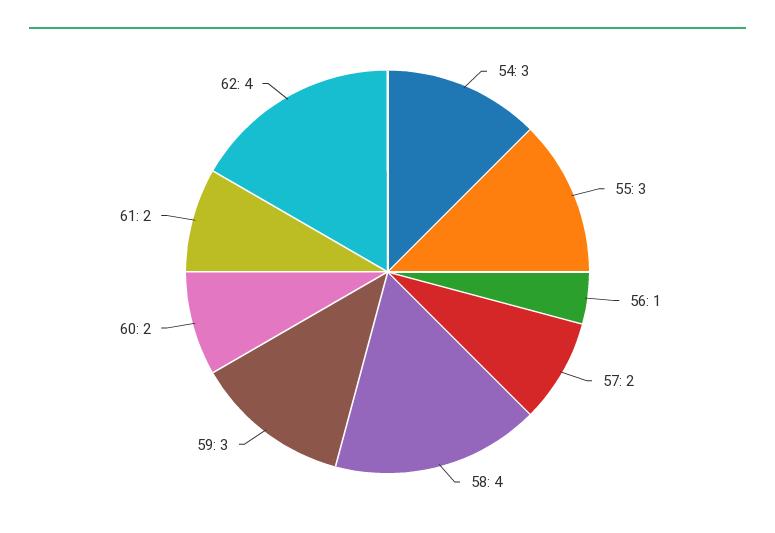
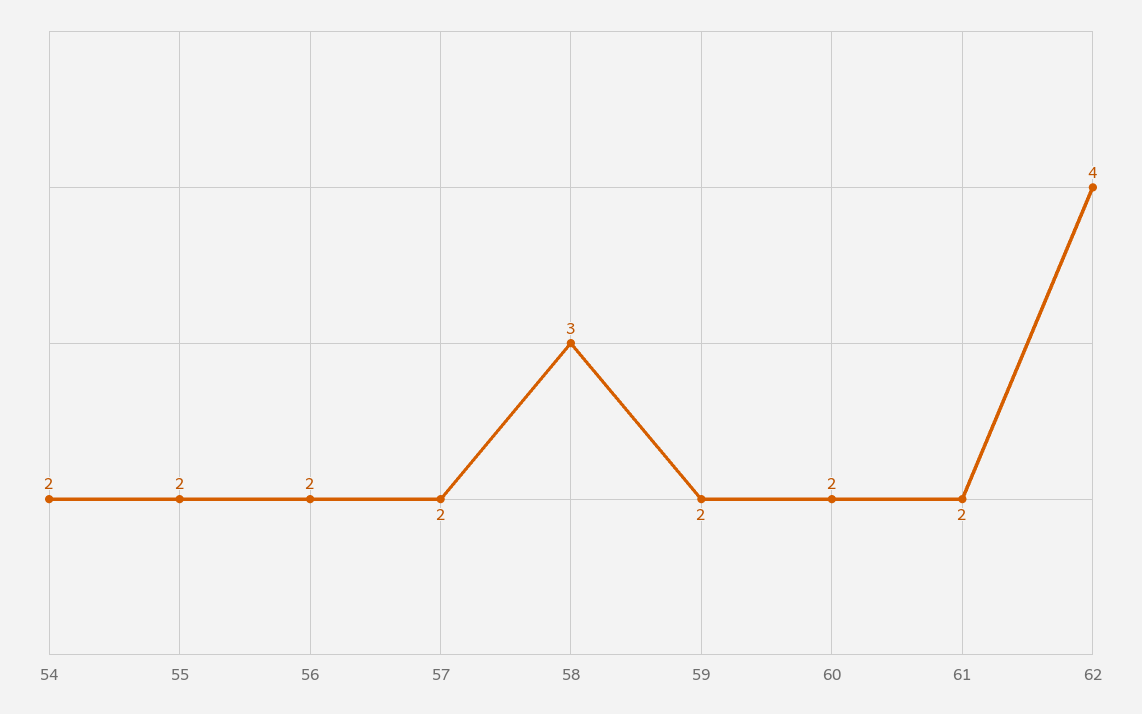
  {
-   "54": 3,
+   "54": 2,
-   "55": 3,
+   "55": 2,
-   "56": 1,
+   "56": 2,
    "57": 2,
-   "58": 4,
+   "58": 3,
-   "59": 3,
+   "59": 2,
    "60": 2,
    "61": 2,
    "62": 4
  }

